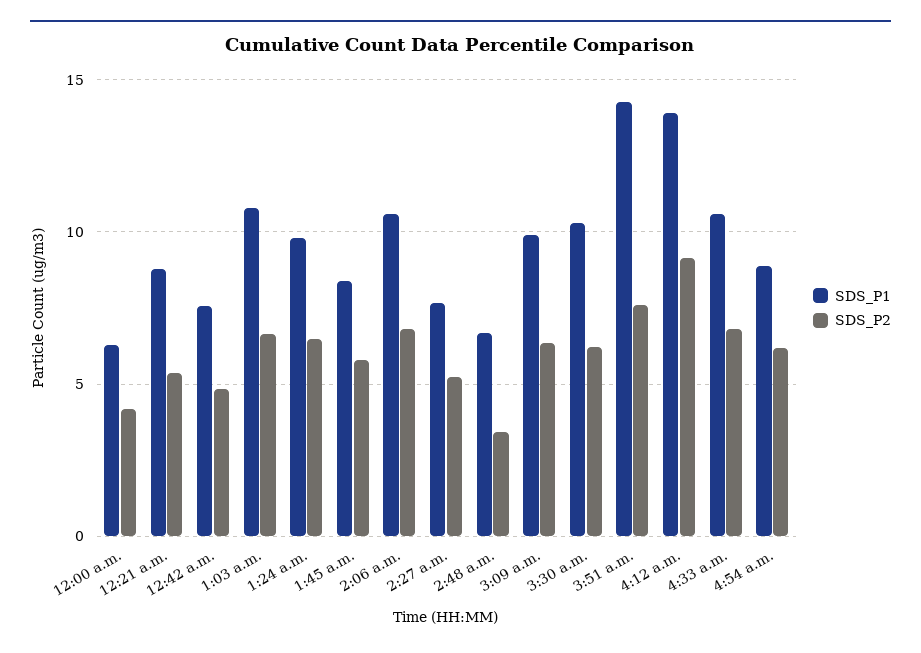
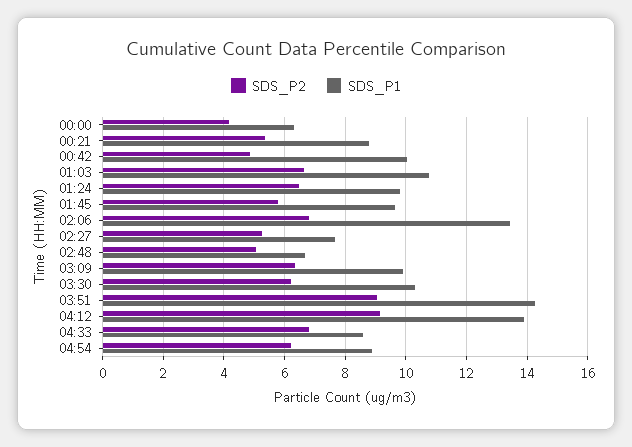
  {
    "SDS_P1": {
      "12:00 a.m.": 6.4,
      "12:21 a.m.": 8.8,
-     "12:42 a.m.": 7.5,
+     "12:42 a.m.": 10,
      "1:03 a.m.": 10.8,
      "1:24 a.m.": 9.8,
-     "1:45 a.m.": 8.5,
+     "1:45 a.m.": 9.6,
-     "2:06 a.m.": 10.5,
+     "2:06 a.m.": 13.4,
      "2:27 a.m.": 7.6,
      "2:48 a.m.": 6.6,
      "3:09 a.m.": 10,
      "3:30 a.m.": 10.4,
      "3:51 a.m.": 14.2,
      "4:12 a.m.": 14,
-     "4:33 a.m.": 10.5,
+     "4:33 a.m.": 8.6,
      "4:54 a.m.": 8.8
    },
    "SDS_P2": {
      "12:00 a.m.": 4.2,
      "12:21 a.m.": 5.4,
      "12:42 a.m.": 4.8,
      "1:03 a.m.": 6.6,
      "1:24 a.m.": 6.4,
      "1:45 a.m.": 5.8,
      "2:06 a.m.": 6.8,
      "2:27 a.m.": 5.2,
-     "2:48 a.m.": 3.5,
+     "2:48 a.m.": 5,
      "3:09 a.m.": 6.4,
      "3:30 a.m.": 6.2,
-     "3:51 a.m.": 7.5,
+     "3:51 a.m.": 9,
      "4:12 a.m.": 9.2,
      "4:33 a.m.": 6.8,
      "4:54 a.m.": 6.2
    }
  }

